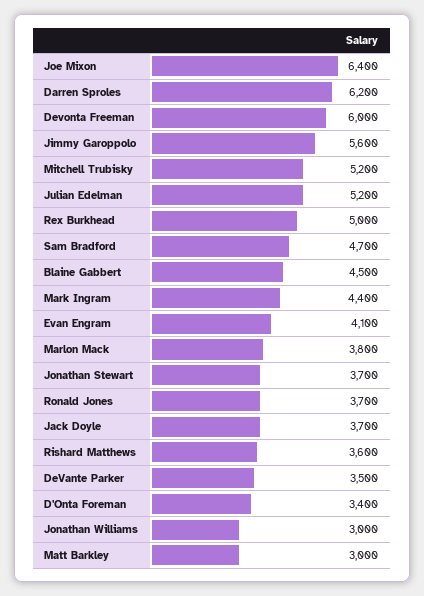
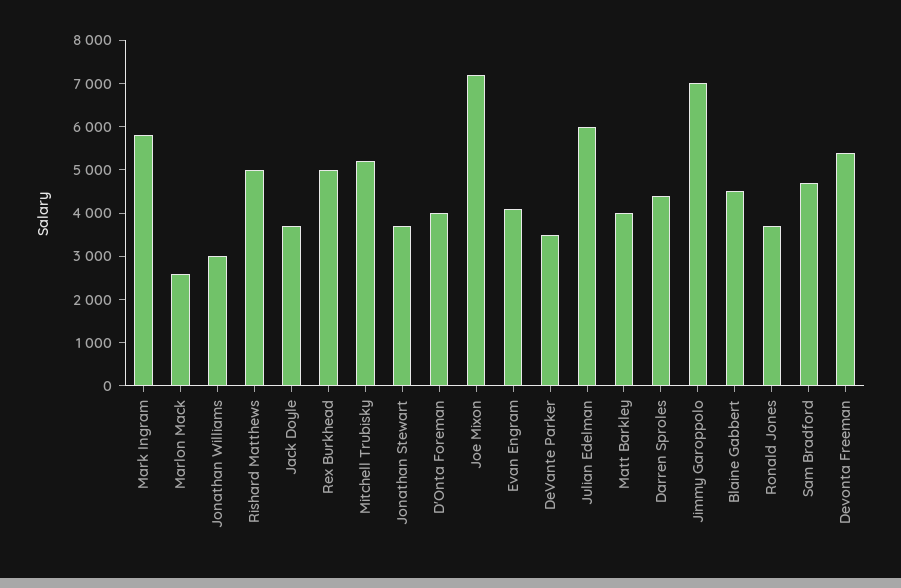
  {
-   "Joe Mixon": 6400,
+   "Joe Mixon": 7200,
-   "Darren Sproles": 6200,
+   "Darren Sproles": 4400,
-   "Devonta Freeman": 6000,
+   "Devonta Freeman": 5400,
-   "Jimmy Garoppolo": 5600,
+   "Jimmy Garoppolo": 7000,
    "Mitchell Trubisky": 5200,
-   "Julian Edelman": 5200,
+   "Julian Edelman": 6000,
    "Rex Burkhead": 5000,
    "Sam Bradford": 4700,
    "Blaine Gabbert": 4500,
-   "Mark Ingram": 4400,
+   "Mark Ingram": 5800,
    "Evan Engram": 4100,
-   "Marlon Mack": 3800,
+   "Marlon Mack": 2600,
    "Jonathan Stewart": 3700,
    "Ronald Jones": 3700,
    "Jack Doyle": 3700,
-   "Rishard Matthews": 3600,
+   "Rishard Matthews": 5000,
    "DeVante Parker": 3500,
-   "D'Onta Foreman": 3400,
+   "D'Onta Foreman": 4000,
    "Jonathan Williams": 3000,
-   "Matt Barkley": 3000
+   "Matt Barkley": 4000
  }

